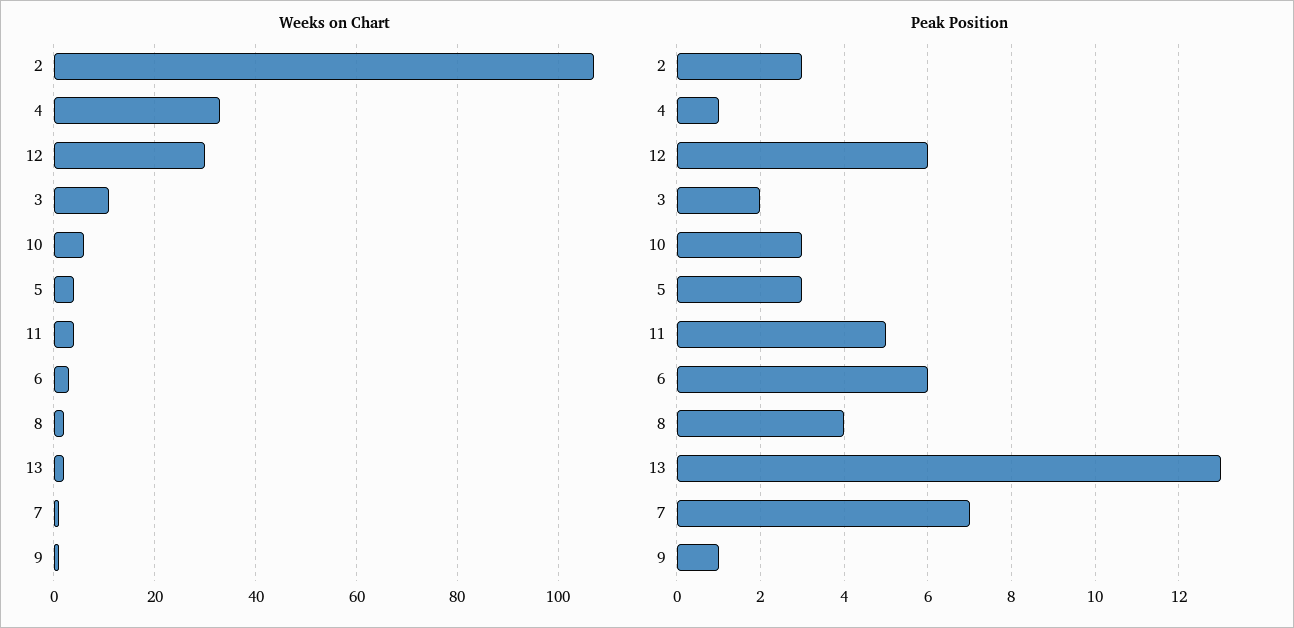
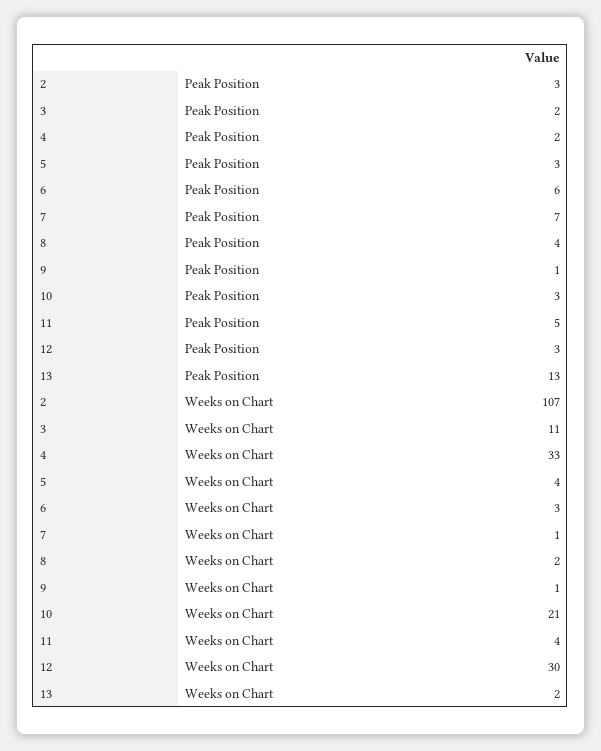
  {
    "Weeks on Chart": {
      "2": 107,
      "4": 33,
      "12": 30,
      "3": 11,
-     "10": 5,
+     "10": 21,
      "5": 4,
      "11": 4,
      "6": 3,
      "8": 2,
      "13": 2,
      "7": 1,
      "9": 1
    },
    "Peak Position": {
      "2": 3,
-     "4": 1,
+     "4": 2,
-     "12": 6,
+     "12": 3,
      "3": 2,
      "10": 3,
      "5": 3,
      "11": 5,
      "6": 6,
      "8": 4,
      "13": 13,
      "7": 7,
      "9": 1
    }
  }

